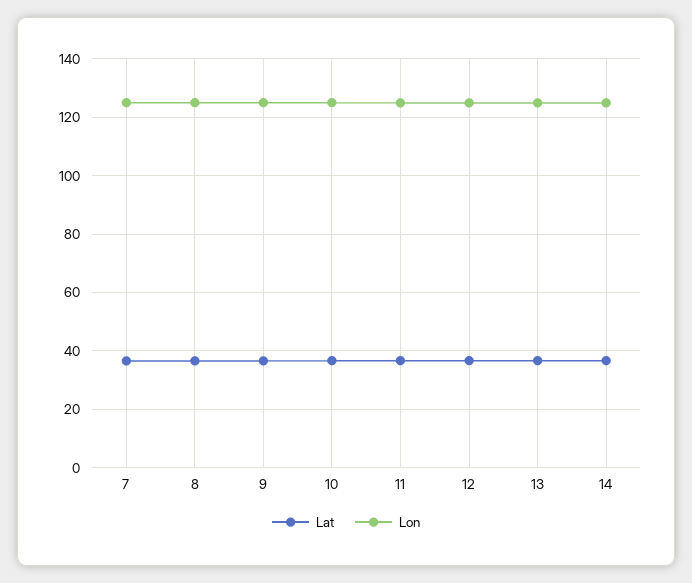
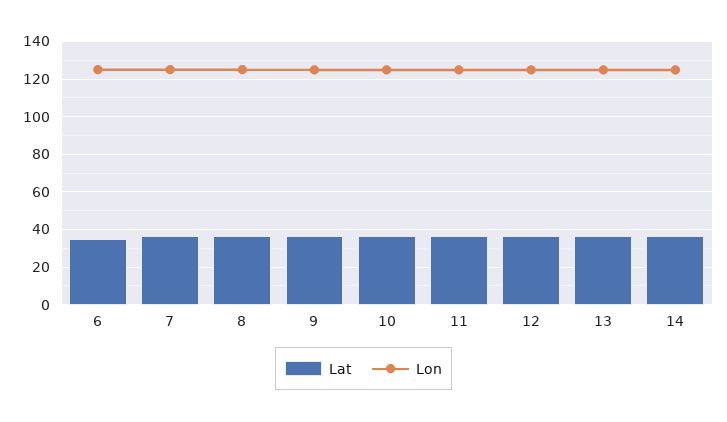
  {
    "Lat": {
      "7": 37.5,
      "8": 37.5,
      "9": 37.5,
      "10": 37.5,
      "11": 37.5,
      "12": 37.5,
      "13": 37.5,
-     "14": 37.5
+     "14": 37.5,
+     "6": 35
    },
    "Lon": {
      "7": 125,
      "8": 125,
      "9": 125,
      "10": 125,
      "11": 125,
      "12": 125,
      "13": 125,
-     "14": 125
+     "14": 125,
+     "6": 125
    }
  }

